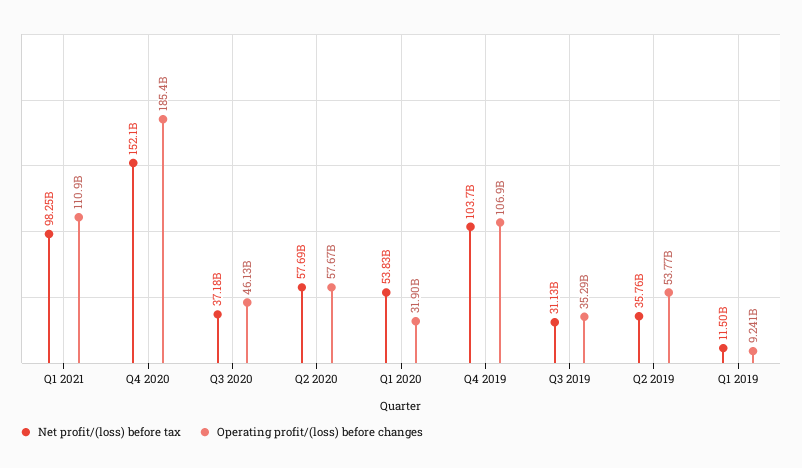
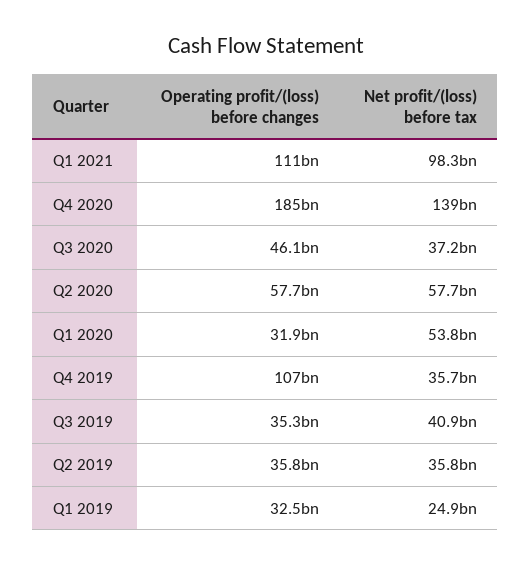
  {
    "Net profit/(loss) before tax": {
      "Q1 2021": 98250000000,
-     "Q4 2020": 152100000000,
+     "Q4 2020": 139000000000,
      "Q3 2020": 37180000000,
      "Q2 2020": 57690000000,
      "Q1 2020": 53830000000,
-     "Q4 2019": 103700000000,
+     "Q4 2019": 35700000000,
-     "Q3 2019": 31130000000,
+     "Q3 2019": 40900000000,
      "Q2 2019": 35760000000,
-     "Q1 2019": 11500000000
+     "Q1 2019": 24900000000
    },
    "Operating profit/(loss) before changes": {
      "Q1 2021": 110900000000,
      "Q4 2020": 185400000000,
      "Q3 2020": 46130000000,
      "Q2 2020": 57670000000,
      "Q1 2020": 31900000000,
      "Q4 2019": 106900000000,
      "Q3 2019": 35290000000,
-     "Q2 2019": 53770000000,
+     "Q2 2019": 35800000000,
-     "Q1 2019": 9241000000
+     "Q1 2019": 32500000000
    }
  }

